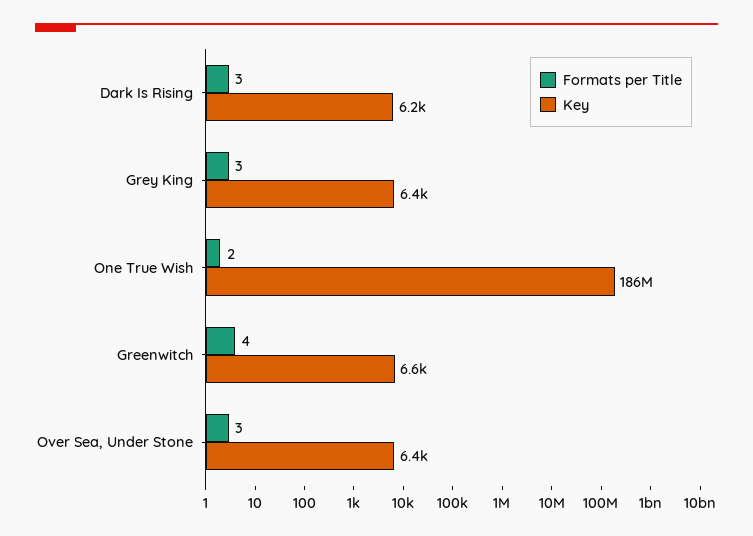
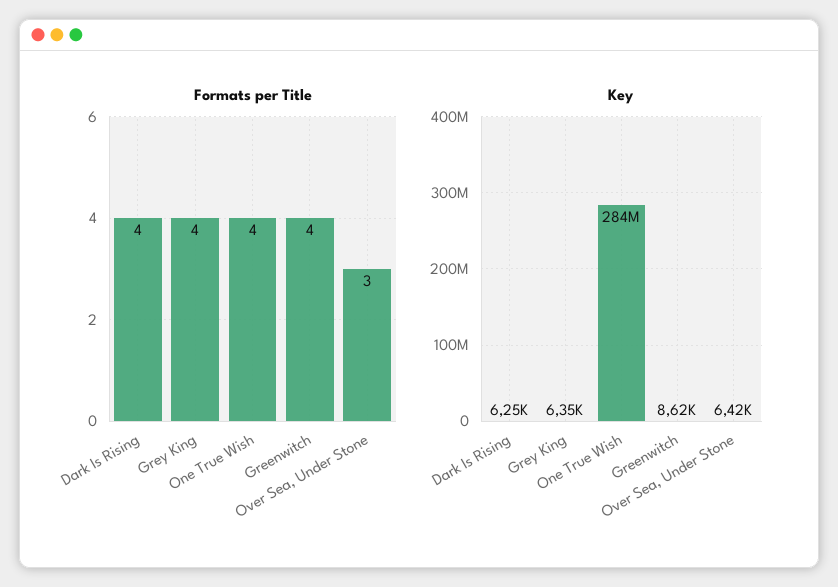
  {
    "Formats per Title": {
-     "Dark Is Rising": 3,
+     "Dark Is Rising": 4,
-     "Grey King": 3,
+     "Grey King": 4,
-     "One True Wish": 2,
+     "One True Wish": 4,
      "Greenwitch": 4,
      "Over Sea, Under Stone": 3
    },
    "Key": {
      "Dark Is Rising": 6250,
      "Grey King": 6350,
-     "One True Wish": 186000000,
+     "One True Wish": 284000000,
-     "Greenwitch": 6600,
+     "Greenwitch": 8620,
      "Over Sea, Under Stone": 6420
    }
  }

